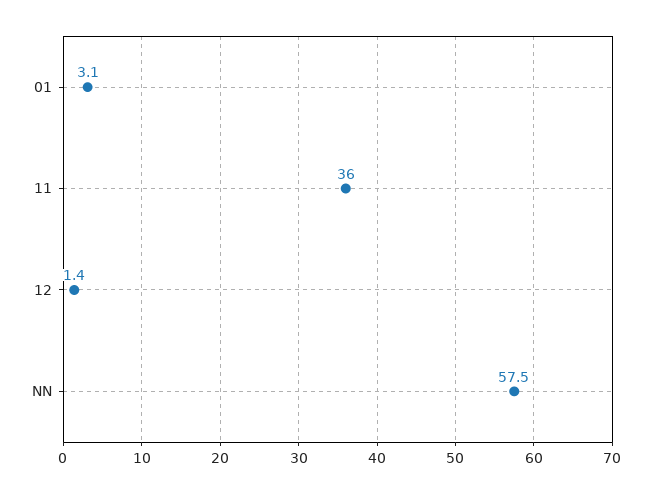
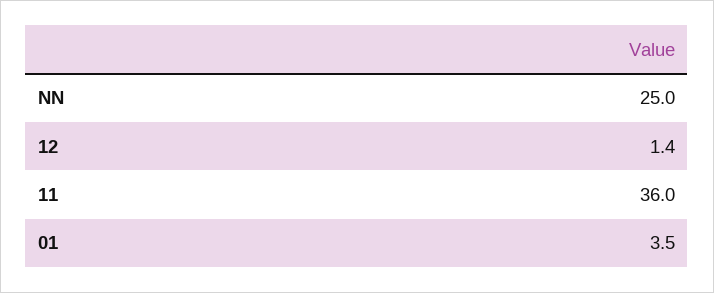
  {
-   "01": 3.1,
+   "01": 3.5,
    "11": 36,
    "12": 1.4,
-   "NN": 57.5
+   "NN": 25
  }

